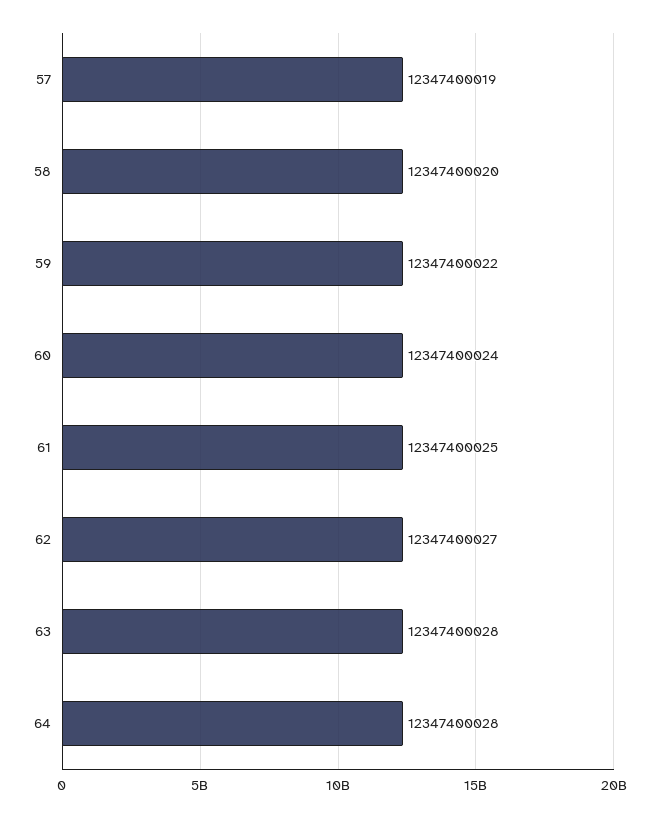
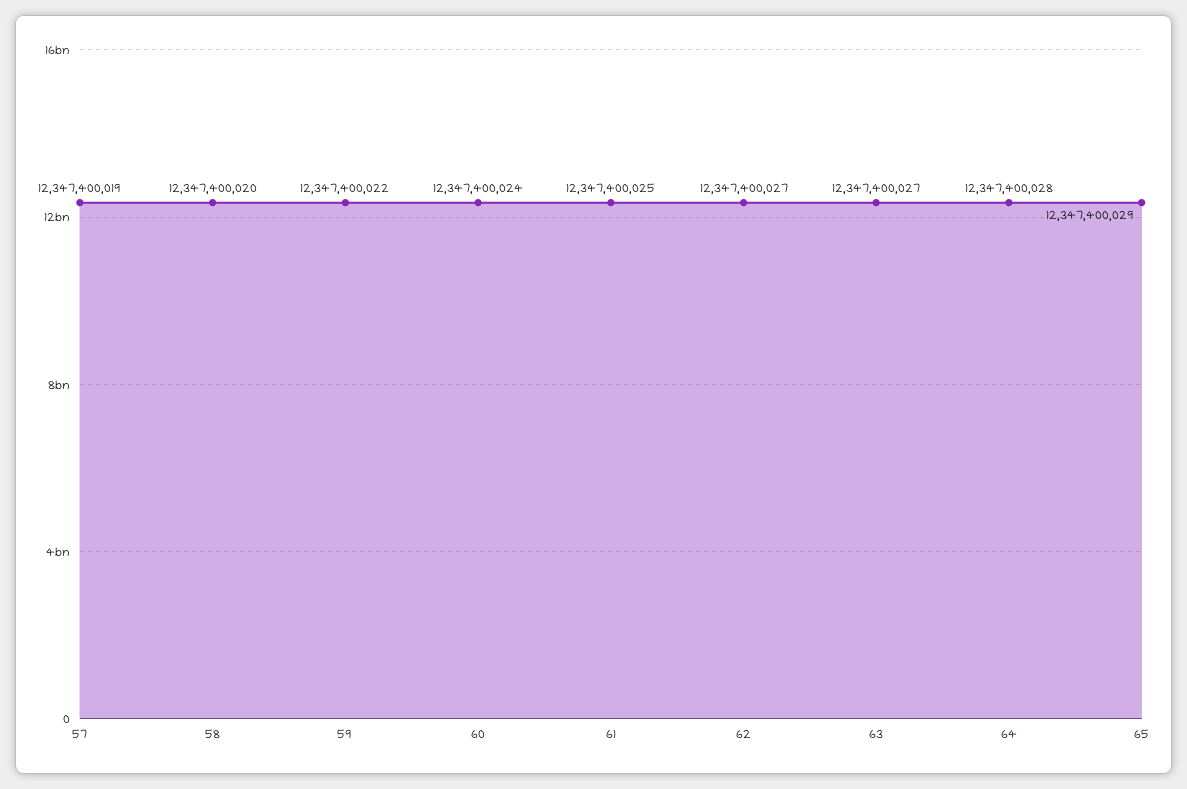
  {
    "57": 12347400019,
    "58": 12347400020,
    "59": 12347400022,
    "60": 12347400024,
    "61": 12347400025,
    "62": 12347400027,
-   "63": 12347400028,
+   "63": 12347400027,
-   "64": 12347400028
+   "64": 12347400028,
+   "65": 12347400029
  }

